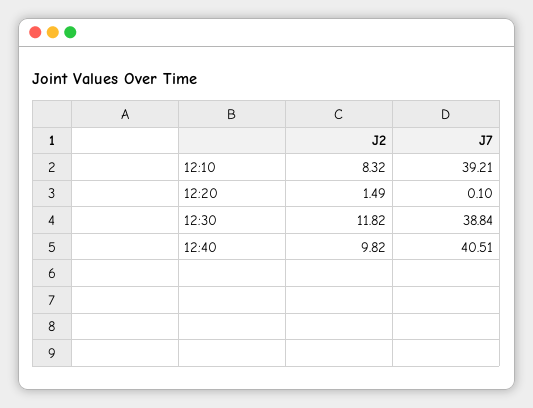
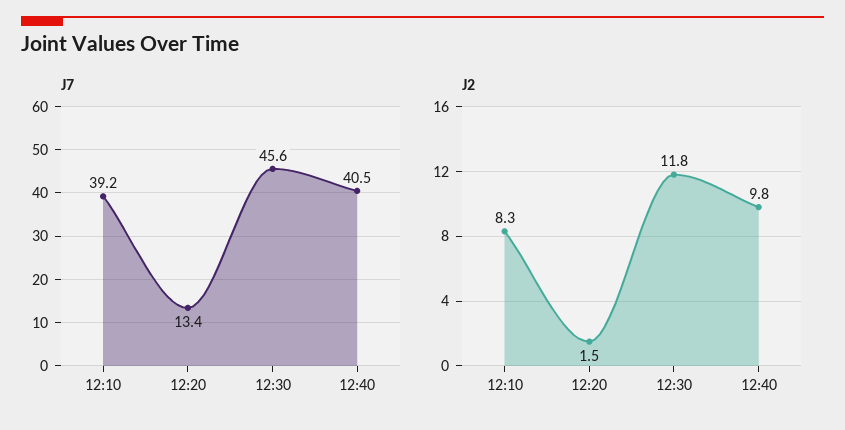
  {
    "J2": {
      "12:10": 8.32,
      "12:20": 1.49,
      "12:30": 11.82,
      "12:40": 9.82
    },
    "J7": {
      "12:10": 39.21,
-     "12:20": 0.1,
+     "12:20": 13.4,
-     "12:30": 38.84,
+     "12:30": 45.6,
      "12:40": 40.51
    }
  }

